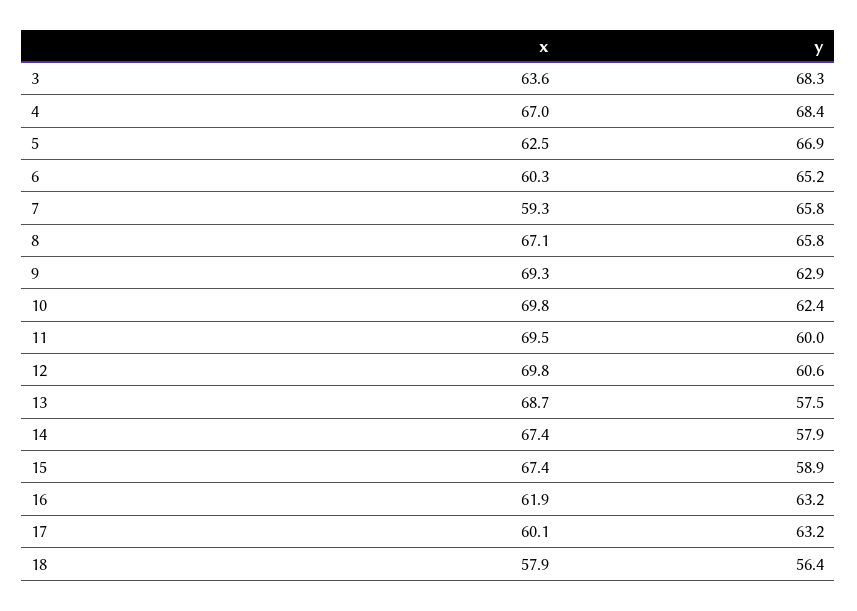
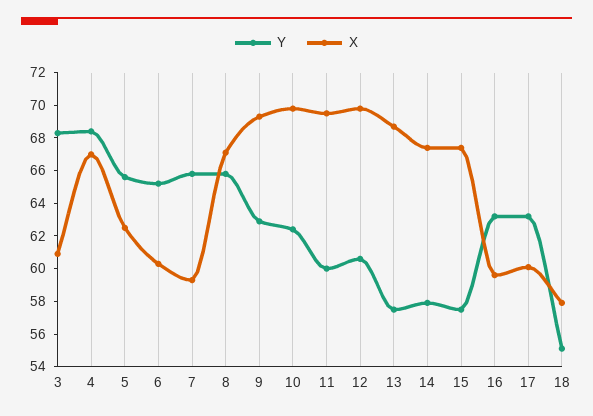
  {
    "x": {
-     "3": 63.6,
+     "3": 61,
      "4": 67,
      "5": 62.5,
      "6": 60.3,
      "7": 59.3,
      "8": 67.1,
      "9": 69.3,
      "10": 69.8,
      "11": 69.5,
      "12": 69.8,
      "13": 68.7,
      "14": 67.4,
      "15": 67.4,
-     "16": 61.9,
+     "16": 59.5,
      "17": 60.1,
      "18": 57.9
    },
    "y": {
      "3": 68.3,
      "4": 68.4,
-     "5": 66.9,
+     "5": 65.5,
      "6": 65.2,
      "7": 65.8,
      "8": 65.8,
      "9": 62.9,
      "10": 62.4,
      "11": 60,
      "12": 60.6,
      "13": 57.5,
      "14": 57.9,
-     "15": 58.9,
+     "15": 57.5,
      "16": 63.2,
      "17": 63.2,
-     "18": 56.4
+     "18": 55
    }
  }

